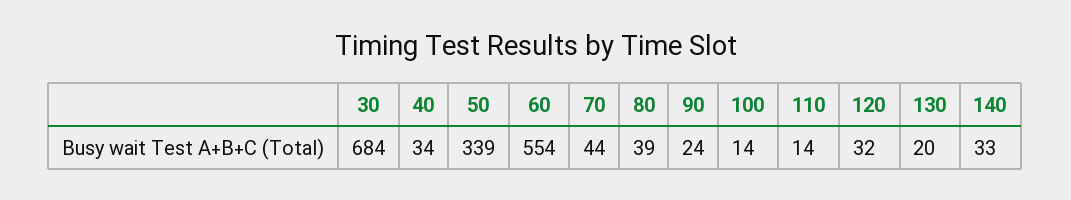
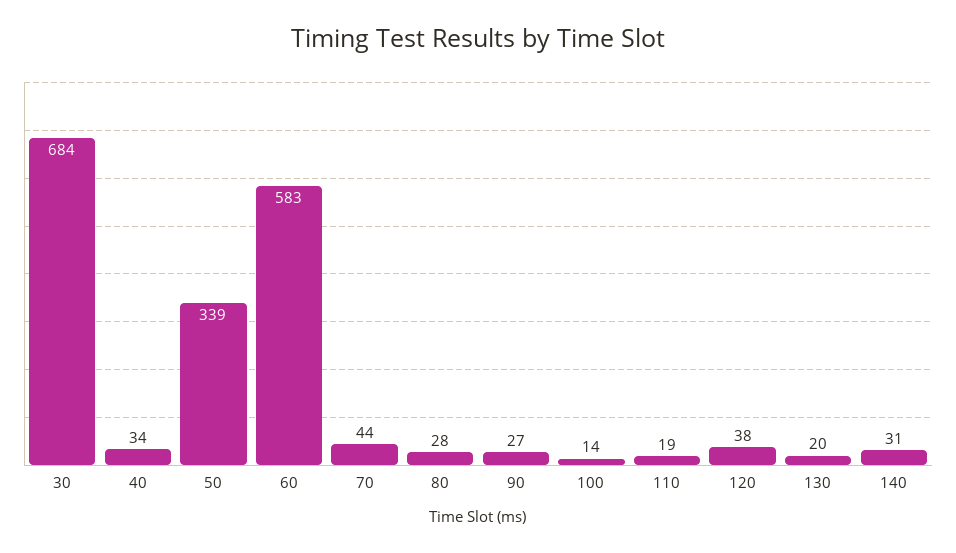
  {
    "30": 684,
    "40": 34,
    "50": 339,
-   "60": 554,
+   "60": 583,
    "70": 44,
-   "80": 39,
+   "80": 28,
-   "90": 24,
+   "90": 27,
    "100": 14,
-   "110": 14,
+   "110": 19,
-   "120": 32,
+   "120": 38,
    "130": 20,
-   "140": 33
+   "140": 31
  }

